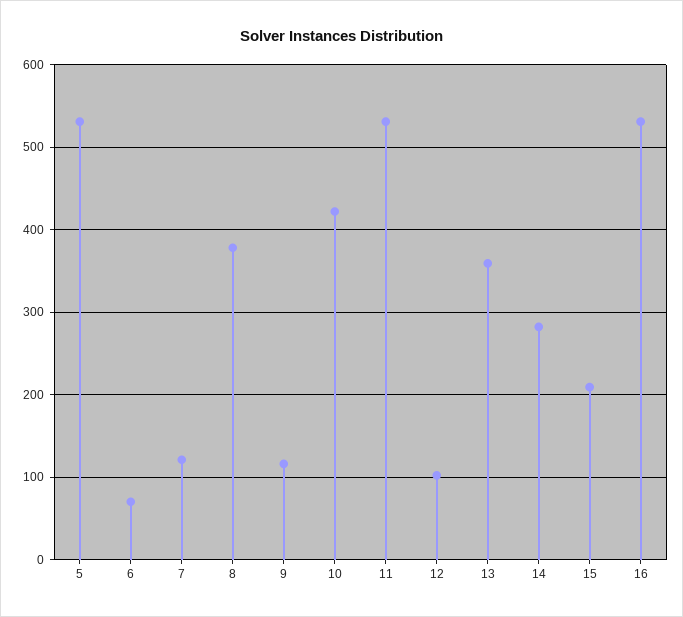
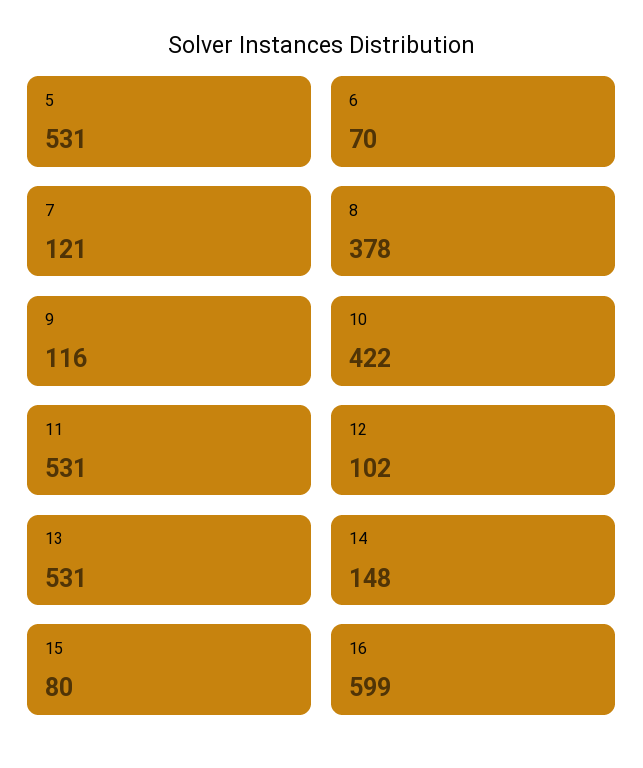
  {
    "5": 531,
    "6": 70,
    "7": 121,
    "8": 378,
    "9": 116,
    "10": 422,
    "11": 531,
    "12": 102,
-   "13": 360,
+   "13": 531,
-   "14": 280,
+   "14": 148,
-   "15": 210,
+   "15": 80,
-   "16": 530
+   "16": 599
  }

